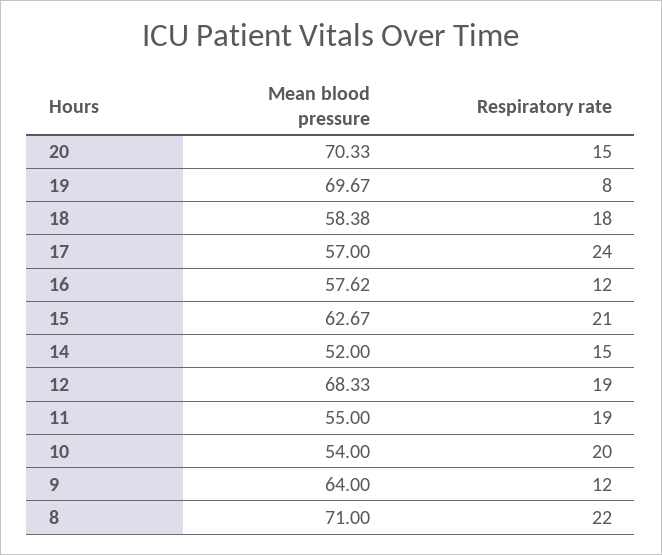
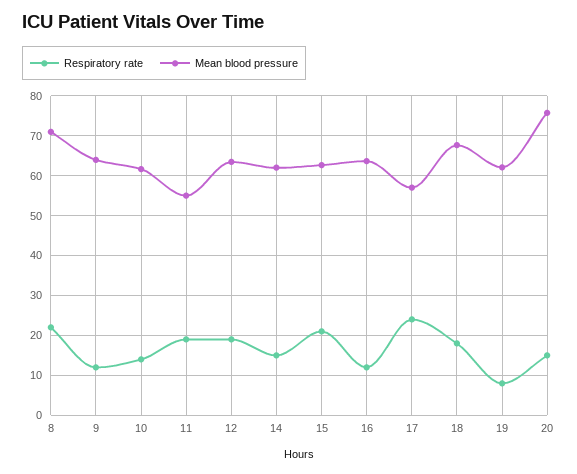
  {
    "Mean blood pressure": {
-     "20": 70.33,
+     "20": 76,
-     "19": 69.67,
+     "19": 62,
-     "18": 58.38,
+     "18": 68,
      "17": 57,
-     "16": 57.62,
+     "16": 64,
      "15": 62.67,
-     "14": 52,
+     "14": 62,
-     "12": 68.33,
+     "12": 64,
      "11": 55,
-     "10": 54,
+     "10": 62,
      "9": 64,
      "8": 71
    },
    "Respiratory rate": {
      "20": 15,
      "19": 8,
      "18": 18,
      "17": 24,
      "16": 12,
      "15": 21,
      "14": 15,
      "12": 19,
      "11": 19,
-     "10": 20,
+     "10": 14,
      "9": 12,
      "8": 22
    }
  }

